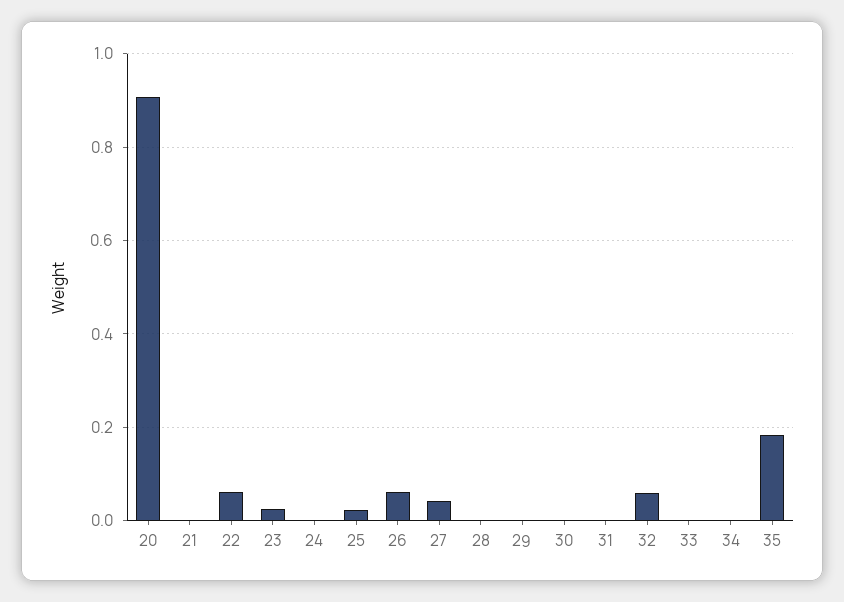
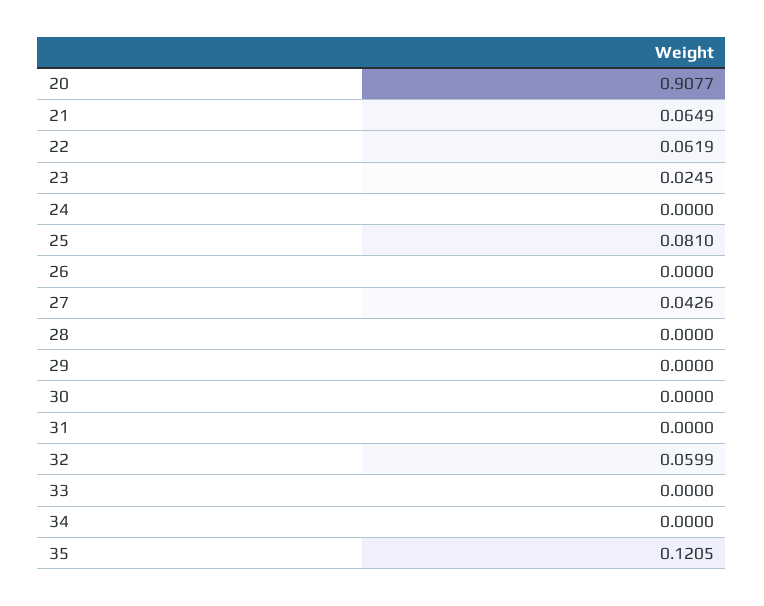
  {
    "20": 0.9077,
-   "21": 0,
+   "21": 0.0649,
    "22": 0.0619,
    "23": 0.0245,
    "24": 0,
-   "25": 0.02,
+   "25": 0.081,
-   "26": 0.06,
+   "26": 0,
    "27": 0.0426,
    "28": 0,
    "29": 0,
    "30": 0,
    "31": 0,
    "32": 0.0599,
    "33": 0,
    "34": 0,
-   "35": 0.18
+   "35": 0.1205
  }

